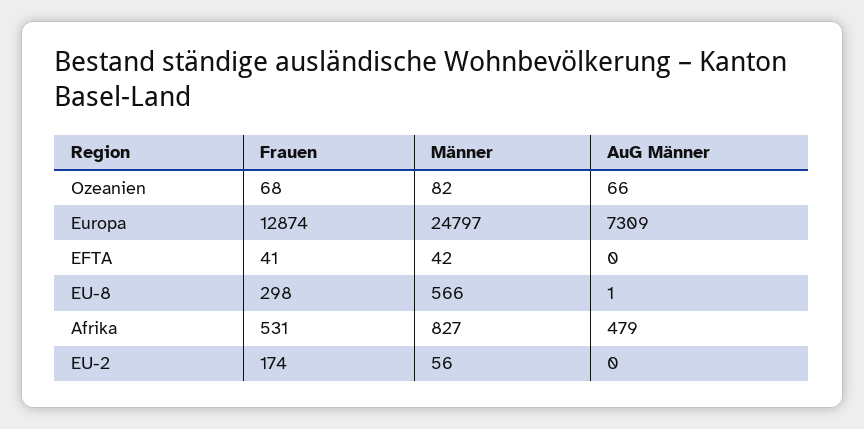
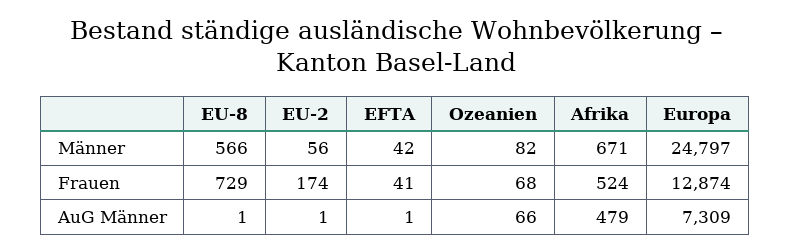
  {
    "Frauen": {
      "Ozeanien": 68,
      "Europa": 12874,
      "EFTA": 41,
-     "EU-8": 298,
+     "EU-8": 729,
-     "Afrika": 531,
+     "Afrika": 524,
      "EU-2": 174
    },
    "Männer": {
      "Ozeanien": 82,
      "Europa": 24797,
      "EFTA": 42,
      "EU-8": 566,
-     "Afrika": 827,
+     "Afrika": 671,
      "EU-2": 56
    },
    "AuG Männer": {
      "Ozeanien": 66,
      "Europa": 7309,
-     "EFTA": 0,
+     "EFTA": 1,
      "EU-8": 1,
      "Afrika": 479,
-     "EU-2": 0
+     "EU-2": 1
    }
  }

